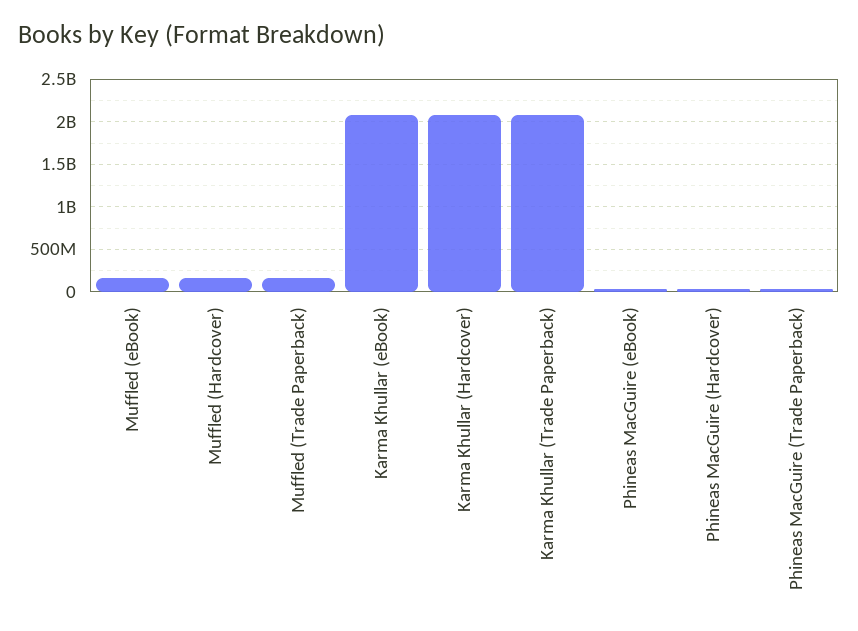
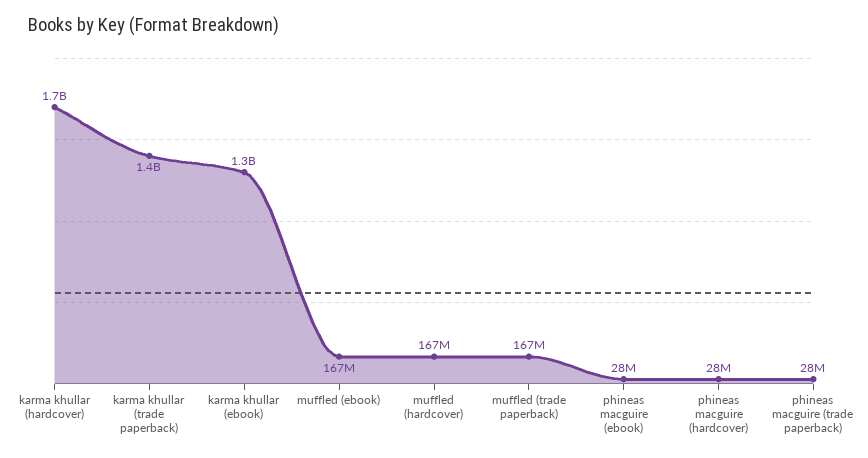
  {
    "Muffled (eBook)": 167000000,
    "Muffled (Hardcover)": 167000000,
    "Muffled (Trade Paperback)": 167000000,
-   "Karma Khullar (eBook)": 2100000000,
+   "Karma Khullar (eBook)": 1300000000,
-   "Karma Khullar (Hardcover)": 2100000000,
+   "Karma Khullar (Hardcover)": 1700000000,
-   "Karma Khullar (Trade Paperback)": 2100000000,
+   "Karma Khullar (Trade Paperback)": 1400000000,
    "Phineas MacGuire (eBook)": 28000000,
    "Phineas MacGuire (Hardcover)": 28000000,
    "Phineas MacGuire (Trade Paperback)": 28000000
  }

